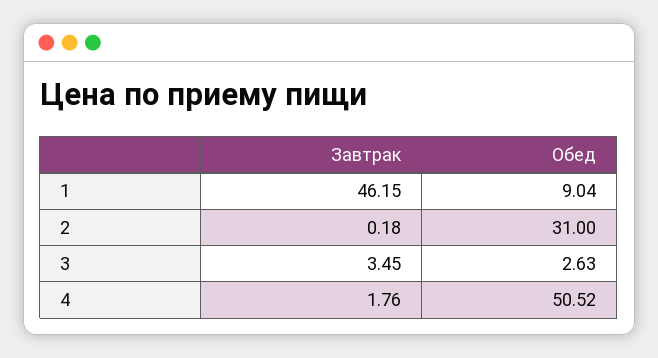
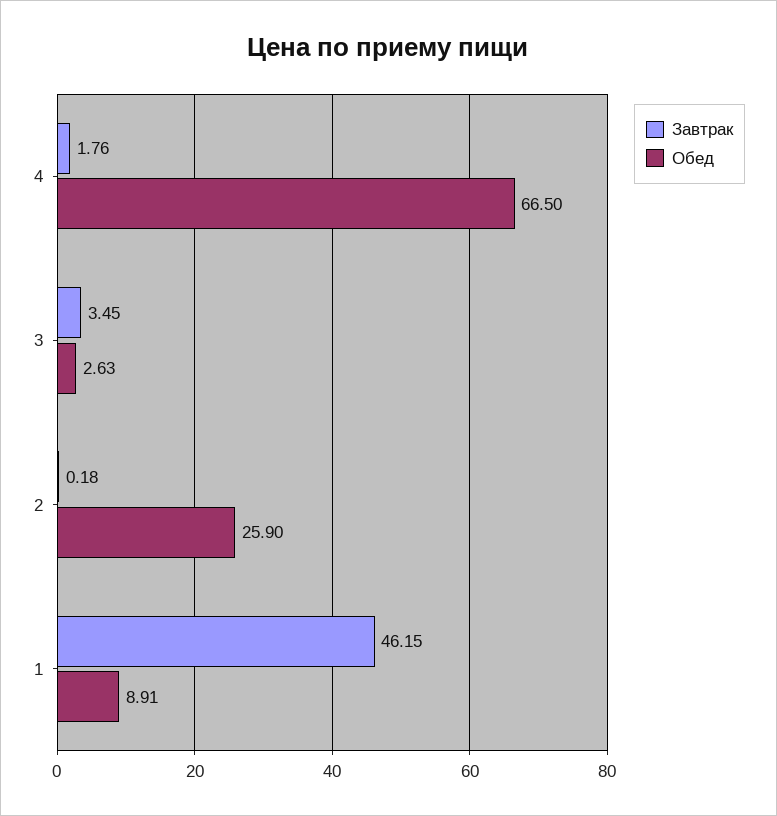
  {
    "Завтрак": {
      "1": 46.15,
      "2": 0.18,
      "3": 3.45,
      "4": 1.76
    },
    "Обед": {
-     "1": 9.04,
+     "1": 8.91,
-     "2": 31,
+     "2": 25.9,
      "3": 2.63,
-     "4": 50.52
+     "4": 66.5
    }
  }

